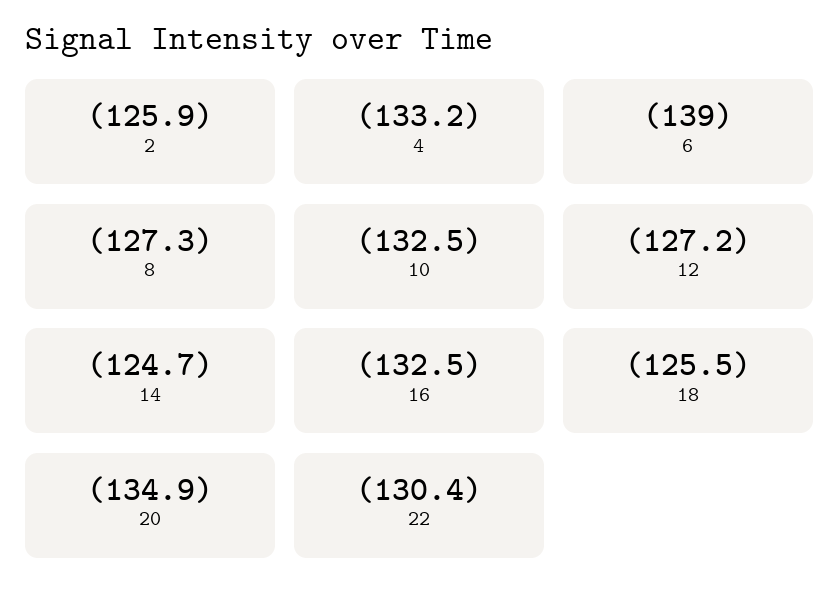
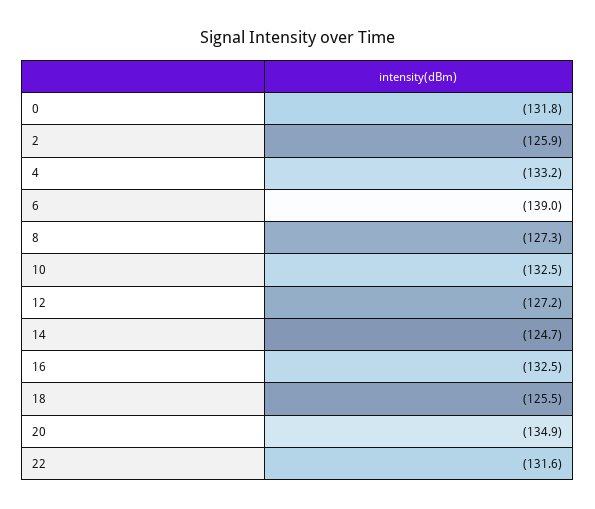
  {
    "2": -125.9,
    "4": -133.2,
    "6": -139,
    "8": -127.3,
    "10": -132.5,
    "12": -127.2,
    "14": -124.7,
    "16": -132.5,
    "18": -125.5,
    "20": -134.9,
-   "22": -130.4
+   "22": -131.6,
+   "0": -131.8
  }

